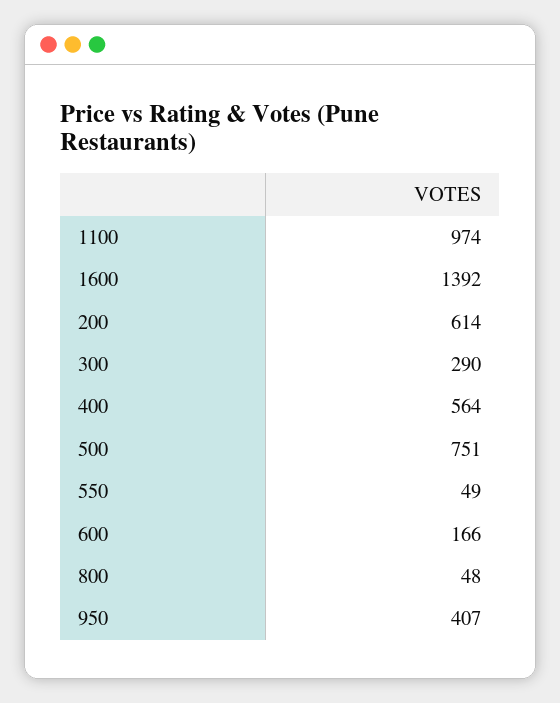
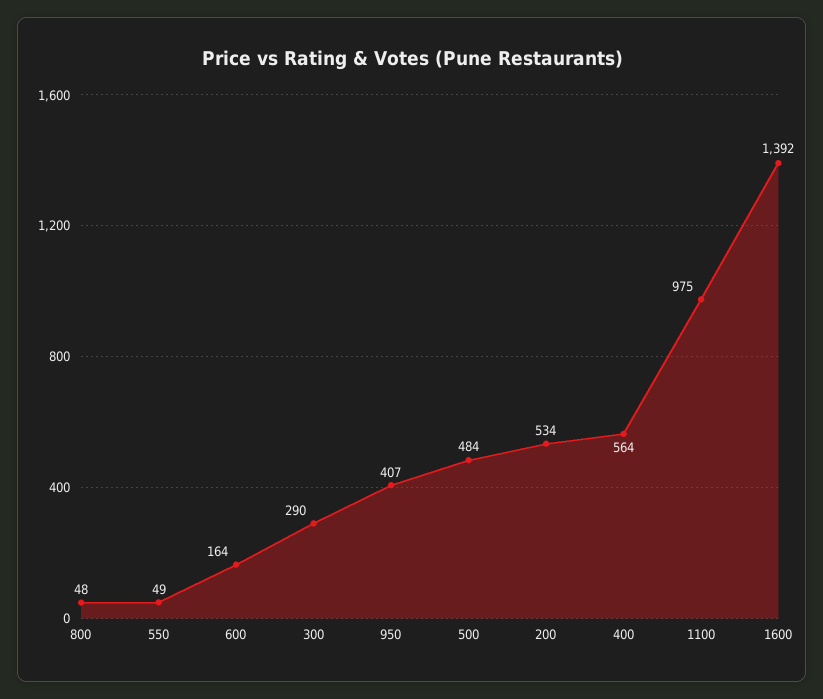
  {
-   "1100": 974,
+   "1100": 975,
    "1600": 1392,
-   "200": 614,
+   "200": 534,
    "300": 290,
    "400": 564,
-   "500": 751,
+   "500": 484,
    "550": 49,
-   "600": 166,
+   "600": 164,
    "800": 48,
    "950": 407
  }

